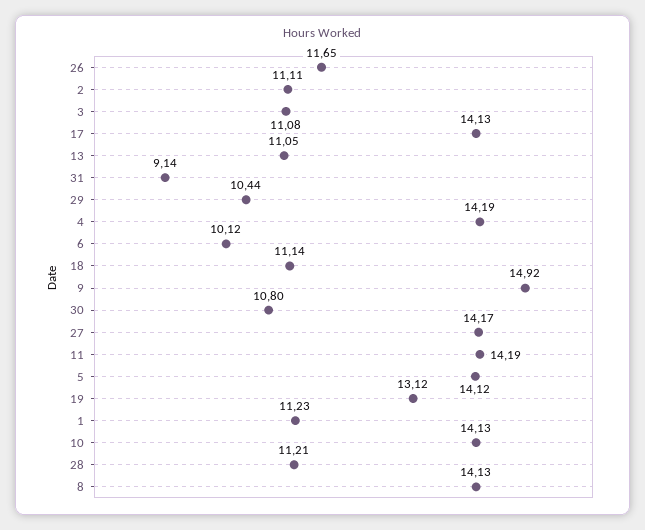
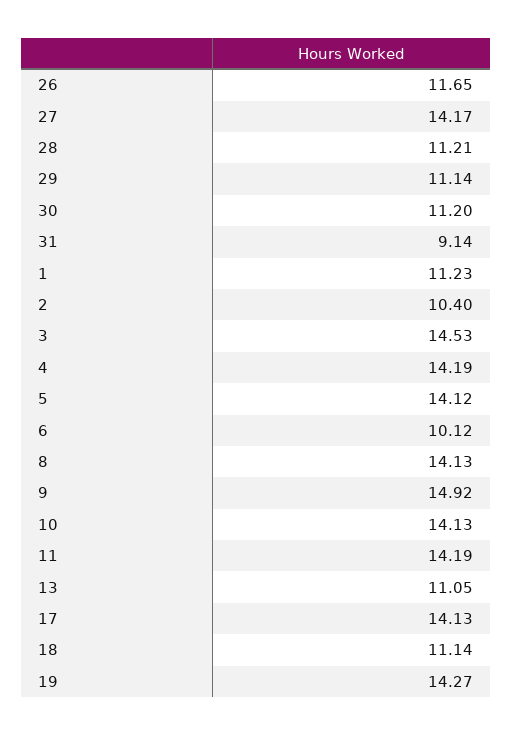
  {
    "26": 11.65,
-   "2": 11.11,
+   "2": 10.4,
-   "3": 11.08,
+   "3": 14.53,
    "17": 14.13,
    "13": 11.05,
    "31": 9.14,
-   "29": 10.44,
+   "29": 11.14,
    "4": 14.19,
    "6": 10.12,
    "18": 11.14,
    "9": 14.92,
-   "30": 10.8,
+   "30": 11.2,
    "27": 14.17,
    "11": 14.19,
    "5": 14.12,
-   "19": 13.12,
+   "19": 14.27,
    "1": 11.23,
    "10": 14.13,
    "28": 11.21,
    "8": 14.13
  }

